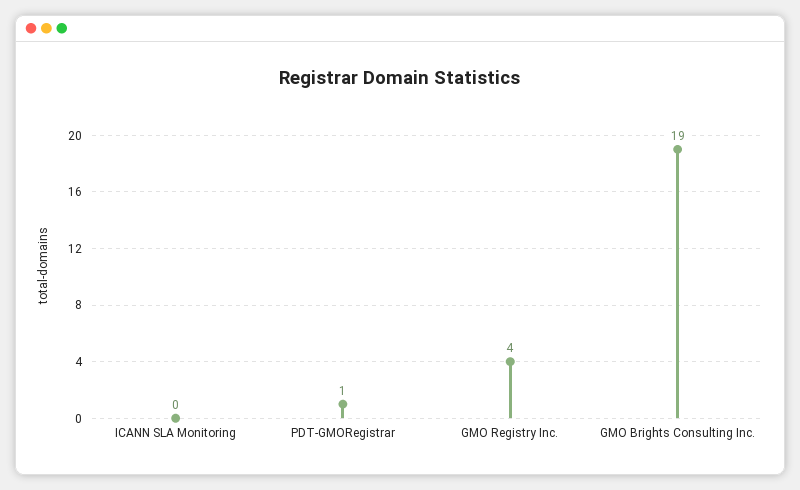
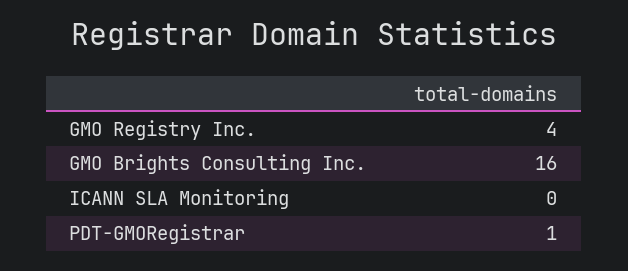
  {
    "ICANN SLA Monitoring": 0,
    "PDT-GMORegistrar": 1,
    "GMO Registry Inc.": 4,
-   "GMO Brights Consulting Inc.": 19
+   "GMO Brights Consulting Inc.": 16
  }

